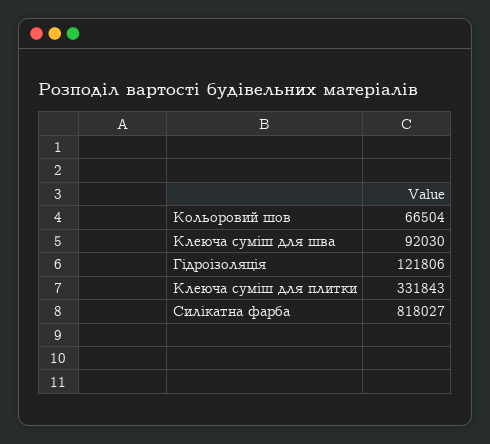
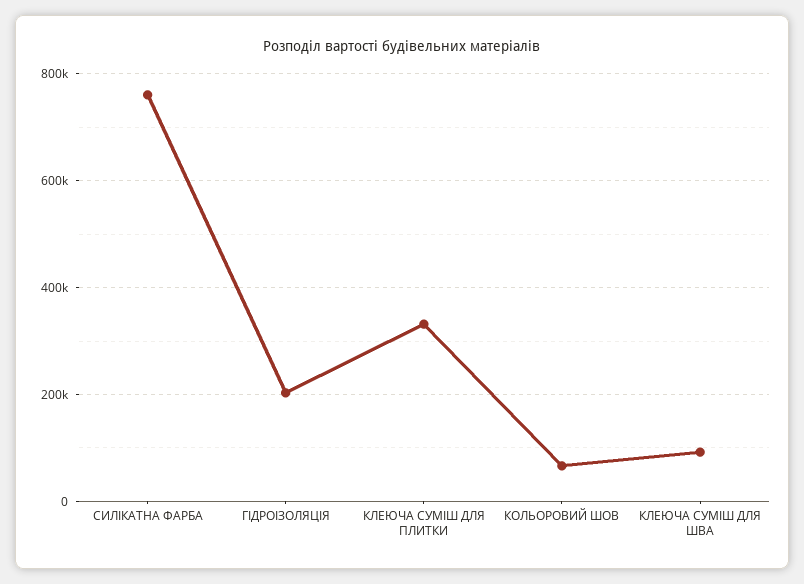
  {
    "Кольоровий шов": 66504,
    "Клеюча суміш для шва": 92030,
-   "Гідроізоляція": 121806,
+   "Гідроізоляція": 200000,
    "Клеюча суміш для плитки": 331843,
-   "Силікатна фарба": 818027
+   "Силікатна фарба": 760000
  }

